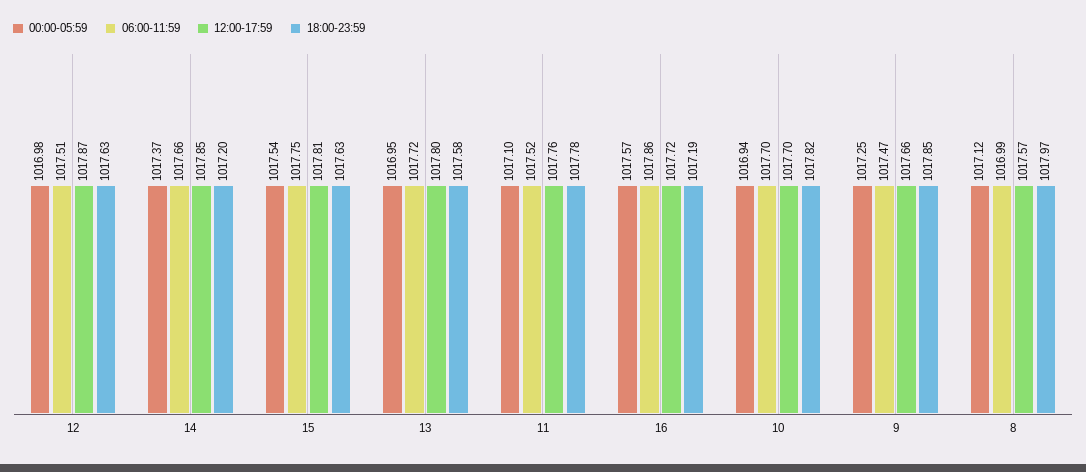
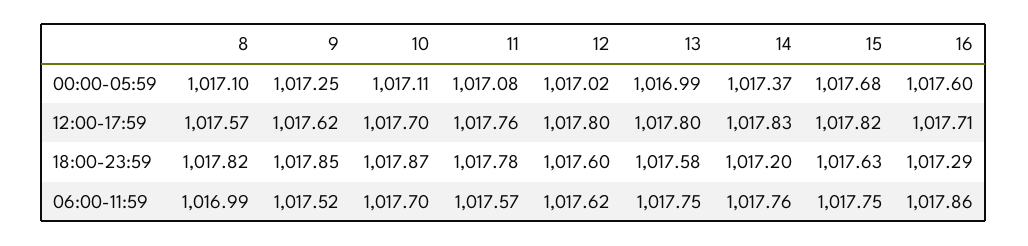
  {
    "00:00-05:59": {
-     "12": 1016.98,
+     "12": 1017.02,
      "14": 1017.37,
-     "15": 1017.54,
+     "15": 1017.68,
-     "13": 1016.95,
+     "13": 1016.99,
-     "11": 1017.1,
+     "11": 1017.08,
-     "16": 1017.57,
+     "16": 1017.6,
-     "10": 1016.94,
+     "10": 1017.11,
      "9": 1017.25,
-     "8": 1017.12
+     "8": 1017.1
    },
    "06:00-11:59": {
-     "12": 1017.51,
+     "12": 1017.62,
-     "14": 1017.66,
+     "14": 1017.76,
      "15": 1017.75,
-     "13": 1017.72,
+     "13": 1017.75,
-     "11": 1017.52,
+     "11": 1017.57,
      "16": 1017.86,
      "10": 1017.7,
-     "9": 1017.47,
+     "9": 1017.52,
      "8": 1016.99
    },
    "12:00-17:59": {
-     "12": 1017.87,
+     "12": 1017.8,
-     "14": 1017.85,
+     "14": 1017.83,
-     "15": 1017.81,
+     "15": 1017.82,
      "13": 1017.8,
      "11": 1017.76,
-     "16": 1017.72,
+     "16": 1017.71,
      "10": 1017.7,
-     "9": 1017.66,
+     "9": 1017.62,
      "8": 1017.57
    },
    "18:00-23:59": {
-     "12": 1017.63,
+     "12": 1017.6,
      "14": 1017.2,
      "15": 1017.63,
      "13": 1017.58,
      "11": 1017.78,
-     "16": 1017.19,
+     "16": 1017.29,
-     "10": 1017.82,
+     "10": 1017.87,
      "9": 1017.85,
-     "8": 1017.97
+     "8": 1017.82
    }
  }

